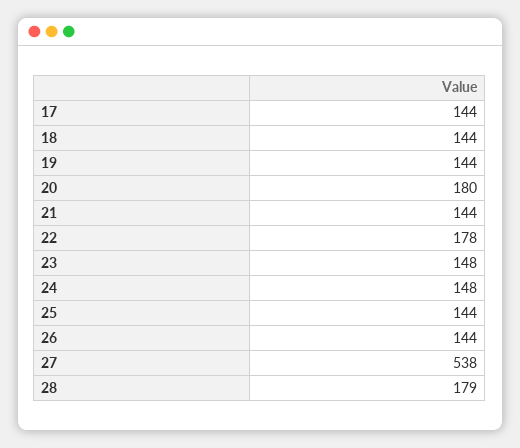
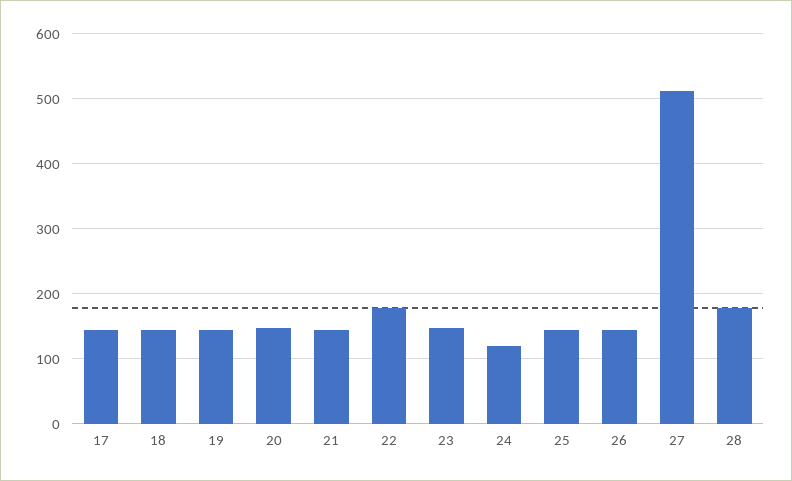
  {
    "17": 144,
    "18": 144,
    "19": 144,
-   "20": 180,
+   "20": 150,
    "21": 144,
    "22": 178,
    "23": 148,
-   "24": 148,
+   "24": 120,
    "25": 144,
    "26": 144,
-   "27": 538,
+   "27": 510,
    "28": 179
  }

